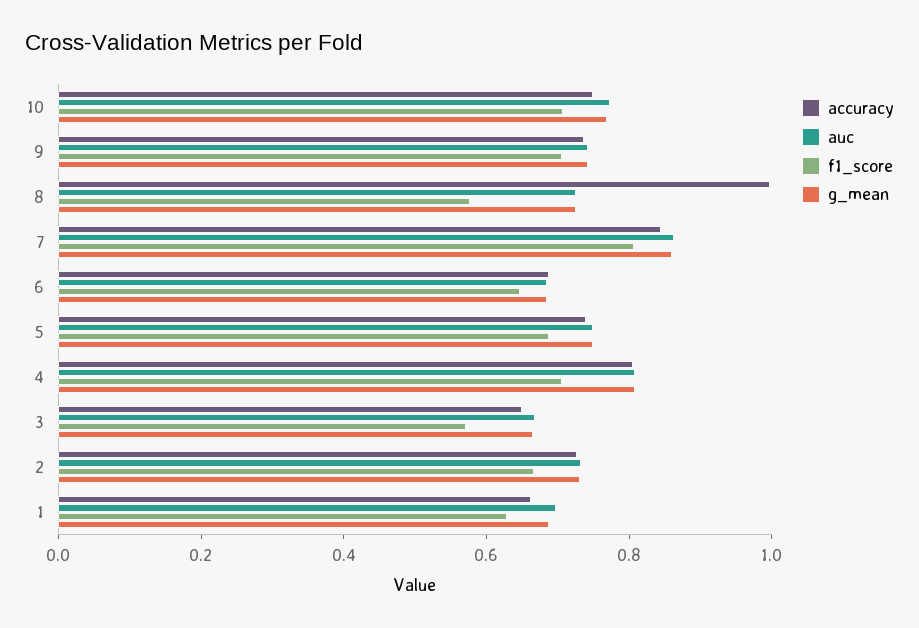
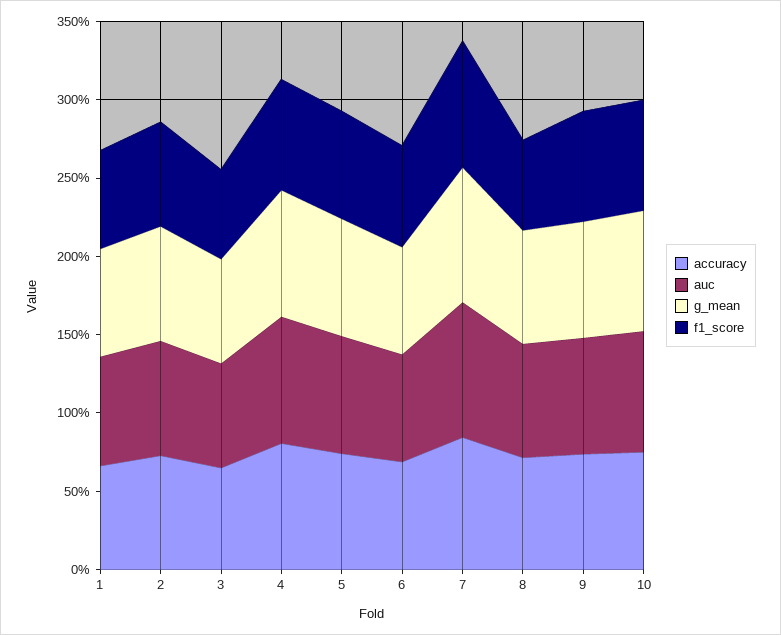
  {
    "accuracy": {
      "10": 0.75,
      "9": 0.75,
-     "8": 1,
+     "8": 0.7,
      "7": 0.85,
      "6": 0.7,
      "5": 0.75,
      "4": 0.8,
      "3": 0.65,
      "2": 0.75,
      "1": 0.65
    },
    "auc": {
      "10": 0.75,
      "9": 0.75,
      "8": 0.75,
      "7": 0.85,
      "6": 0.7,
      "5": 0.75,
      "4": 0.8,
      "3": 0.65,
      "2": 0.75,
      "1": 0.7
    },
    "f1_score": {
      "10": 0.7,
      "9": 0.7,
      "8": 0.6,
      "7": 0.8,
      "6": 0.65,
      "5": 0.7,
      "4": 0.7,
      "3": 0.55,
      "2": 0.65,
      "1": 0.65
    },
    "g_mean": {
      "10": 0.75,
      "9": 0.75,
      "8": 0.75,
      "7": 0.85,
      "6": 0.7,
      "5": 0.75,
      "4": 0.8,
      "3": 0.65,
      "2": 0.75,
      "1": 0.7
    }
  }

